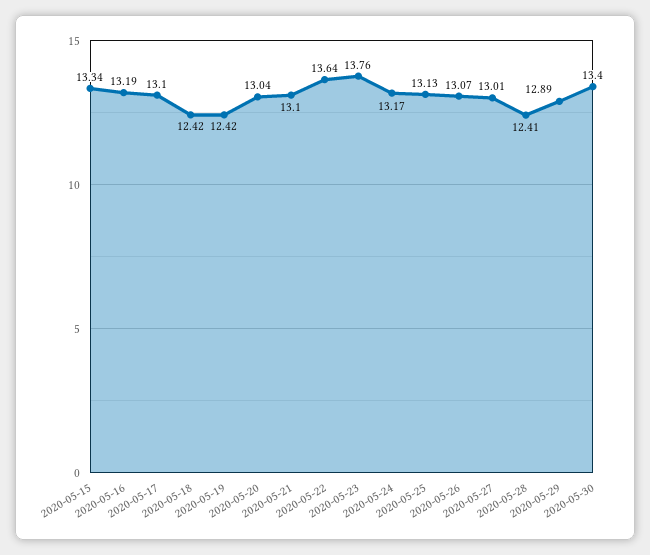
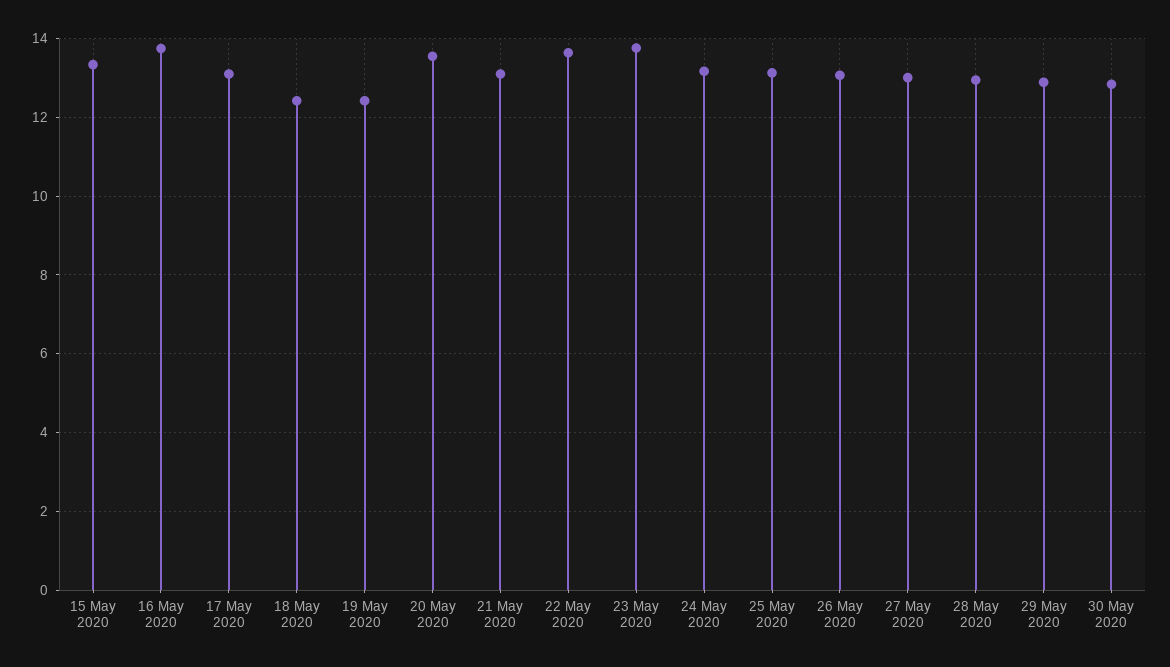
  {
    "2020-05-15": 13.34,
-   "2020-05-16": 13.19,
+   "2020-05-16": 13.8,
    "2020-05-17": 13.1,
    "2020-05-18": 12.42,
    "2020-05-19": 12.42,
-   "2020-05-20": 13.04,
+   "2020-05-20": 13.6,
    "2020-05-21": 13.1,
    "2020-05-22": 13.64,
    "2020-05-23": 13.76,
    "2020-05-24": 13.17,
    "2020-05-25": 13.13,
    "2020-05-26": 13.07,
    "2020-05-27": 13.01,
-   "2020-05-28": 12.41,
+   "2020-05-28": 13,
    "2020-05-29": 12.89,
-   "2020-05-30": 13.4
+   "2020-05-30": 12.8
  }

